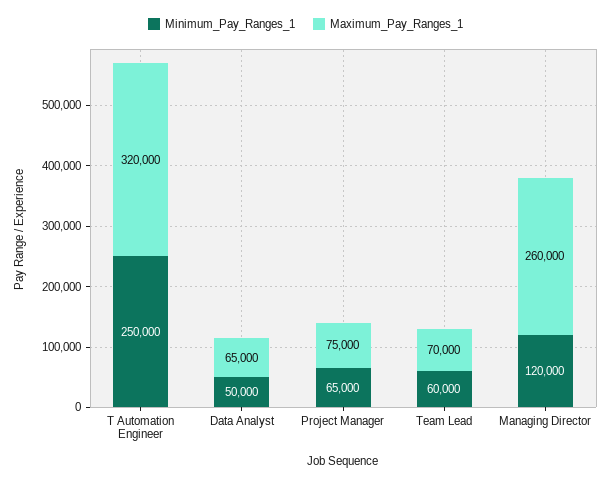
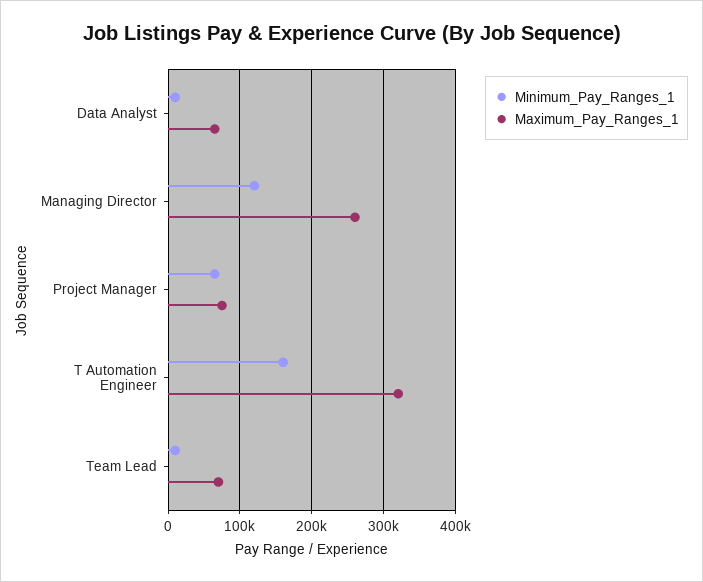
  {
    "Minimum_Pay_Ranges_1": {
-     "T Automation Engineer": 250000,
+     "T Automation Engineer": 160000,
-     "Data Analyst": 50000,
+     "Data Analyst": 10000,
      "Project Manager": 65000,
-     "Team Lead": 60000,
+     "Team Lead": 10000,
      "Managing Director": 120000
    },
    "Maximum_Pay_Ranges_1": {
      "T Automation Engineer": 320000,
      "Data Analyst": 65000,
      "Project Manager": 75000,
      "Team Lead": 70000,
      "Managing Director": 260000
    }
  }

